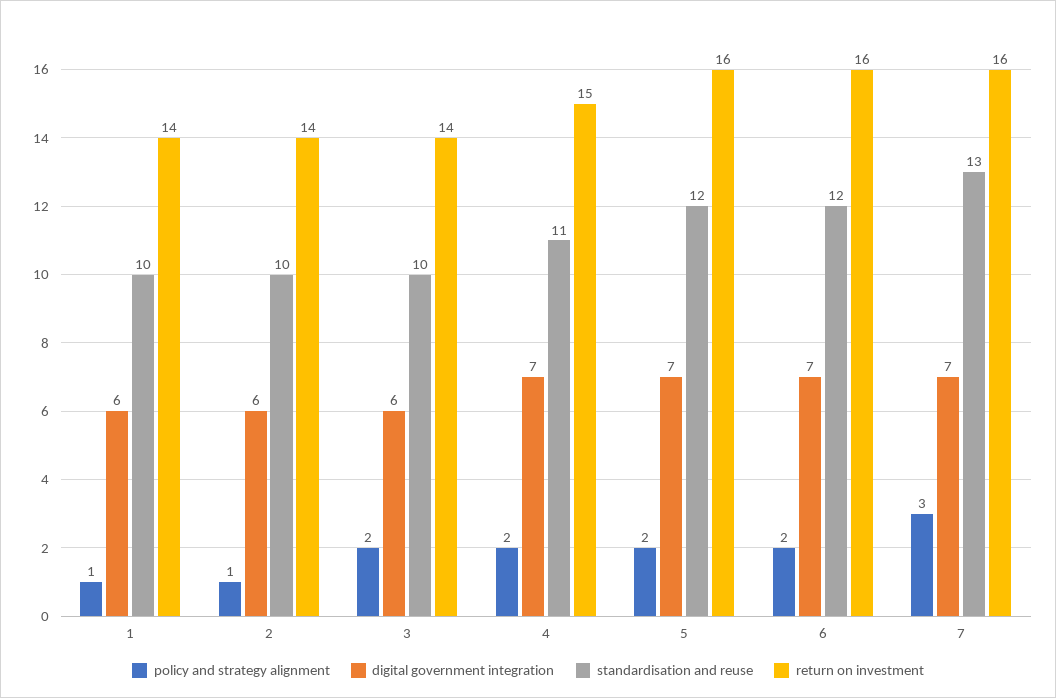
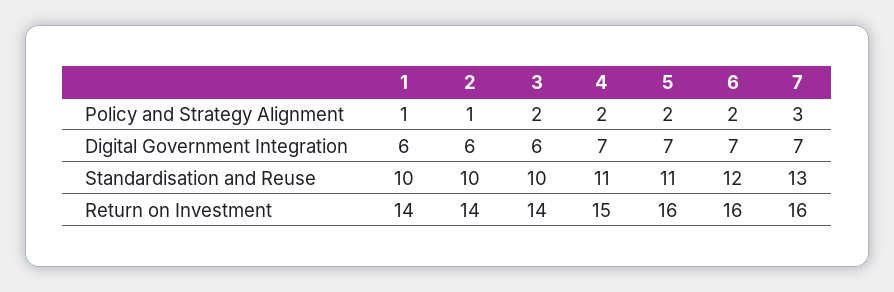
  {
    "policy and strategy alignment": {
      "1": 1,
      "2": 1,
      "3": 2,
      "4": 2,
      "5": 2,
      "6": 2,
      "7": 3
    },
    "digital government integration": {
      "1": 6,
      "2": 6,
      "3": 6,
      "4": 7,
      "5": 7,
      "6": 7,
      "7": 7
    },
    "standardisation and reuse": {
      "1": 10,
      "2": 10,
      "3": 10,
      "4": 11,
-     "5": 12,
+     "5": 11,
      "6": 12,
      "7": 13
    },
    "return on investment": {
      "1": 14,
      "2": 14,
      "3": 14,
      "4": 15,
      "5": 16,
      "6": 16,
      "7": 16
    }
  }

